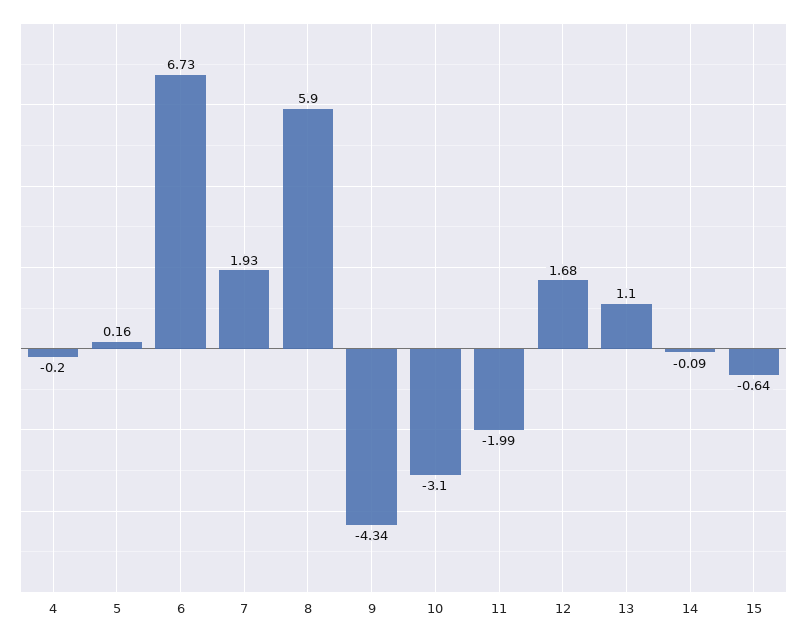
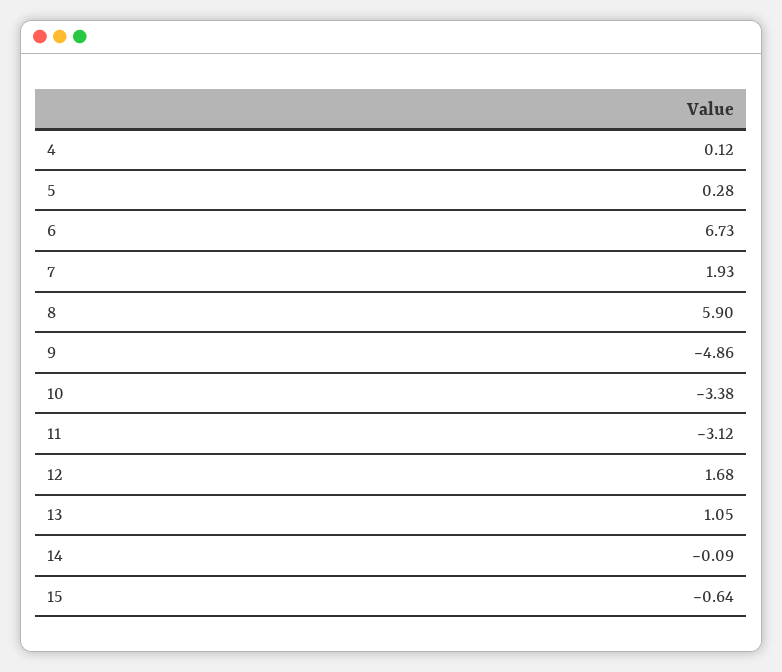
  {
-   "4": -0.2,
+   "4": 0.12,
-   "5": 0.16,
+   "5": 0.28,
    "6": 6.73,
    "7": 1.93,
    "8": 5.9,
-   "9": -4.34,
+   "9": -4.86,
-   "10": -3.1,
+   "10": -3.38,
-   "11": -1.99,
+   "11": -3.12,
    "12": 1.68,
-   "13": 1.1,
+   "13": 1.05,
    "14": -0.09,
    "15": -0.64
  }

